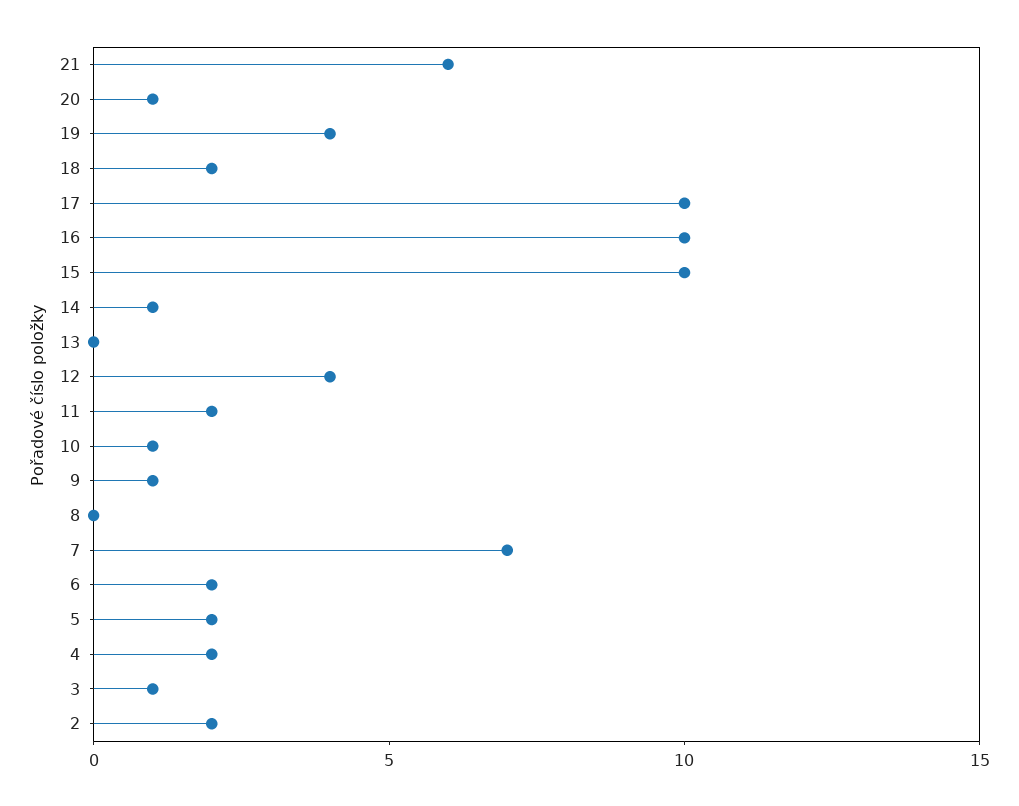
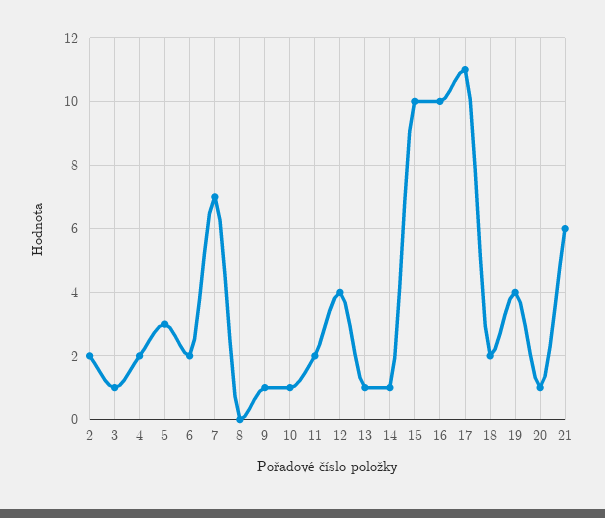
  {
    "21": 6,
    "20": 1,
    "19": 4,
    "18": 2,
-   "17": 10,
+   "17": 11,
    "16": 10,
    "15": 10,
    "14": 1,
-   "13": 0,
+   "13": 1,
    "12": 4,
    "11": 2,
    "10": 1,
    "9": 1,
    "8": 0,
    "7": 7,
    "6": 2,
-   "5": 2,
+   "5": 3,
    "4": 2,
    "3": 1,
    "2": 2
  }

